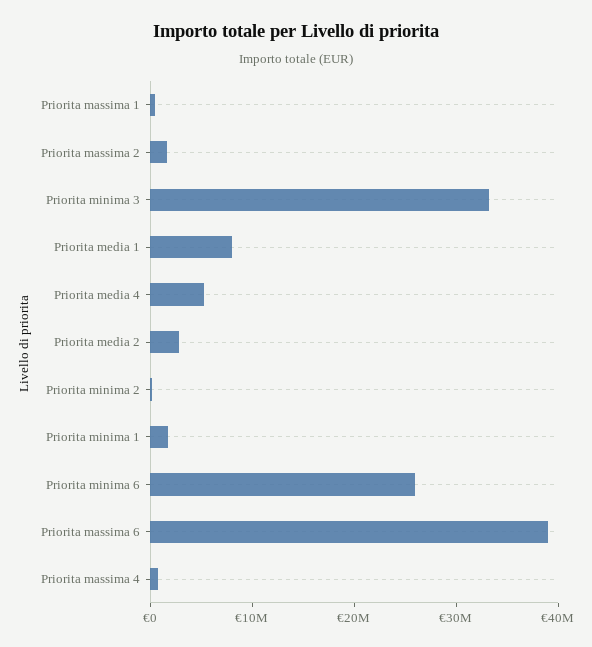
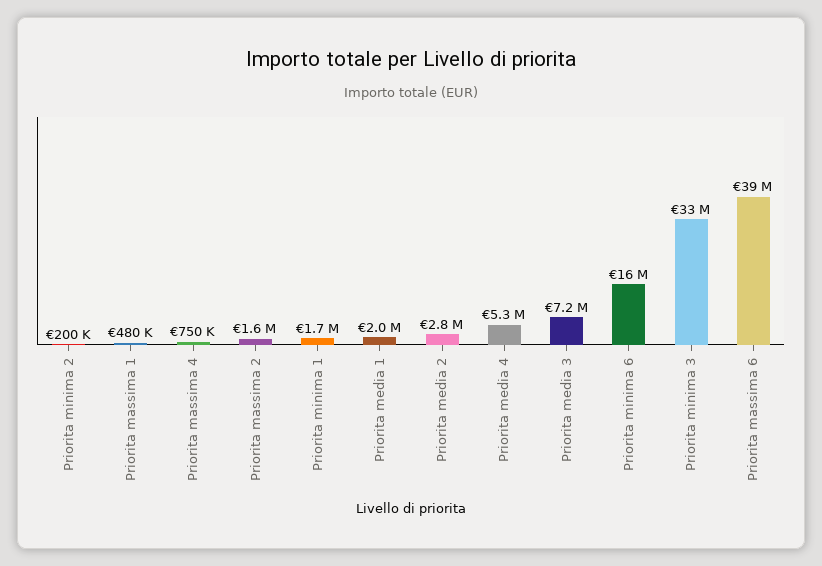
  {
    "Priorita massima 1": 480000,
    "Priorita massima 2": 1600000,
    "Priorita minima 3": 33000000,
-   "Priorita media 1": 8000000,
+   "Priorita media 1": 2000000,
    "Priorita media 4": 5300000,
    "Priorita media 2": 2800000,
    "Priorita minima 2": 200000,
    "Priorita minima 1": 1700000,
-   "Priorita minima 6": 26000000,
+   "Priorita minima 6": 16000000,
    "Priorita massima 6": 39000000,
-   "Priorita massima 4": 750000
+   "Priorita massima 4": 750000,
+   "Priorita media 3": 7200000
  }

